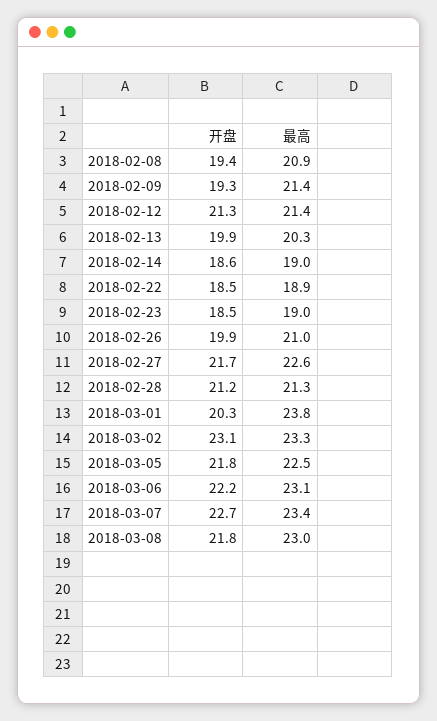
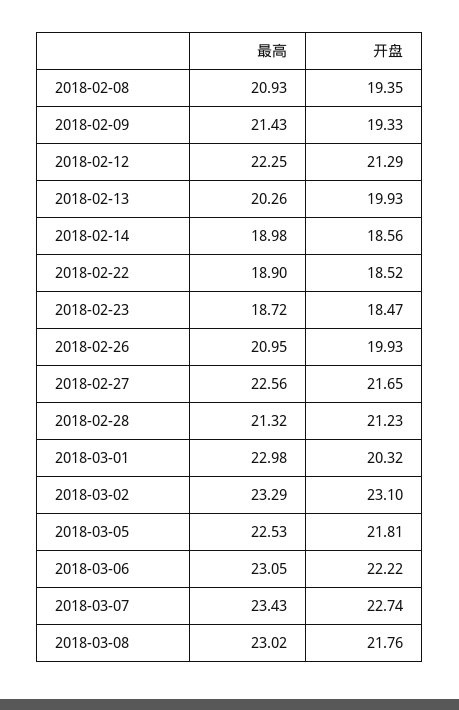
  {
    "开盘": {
      "2018-02-08": 19.35,
      "2018-02-09": 19.33,
      "2018-02-12": 21.29,
      "2018-02-13": 19.93,
      "2018-02-14": 18.56,
      "2018-02-22": 18.52,
      "2018-02-23": 18.47,
      "2018-02-26": 19.93,
      "2018-02-27": 21.65,
      "2018-02-28": 21.23,
      "2018-03-01": 20.32,
      "2018-03-02": 23.1,
      "2018-03-05": 21.81,
      "2018-03-06": 22.22,
      "2018-03-07": 22.74,
      "2018-03-08": 21.76
    },
    "最高": {
      "2018-02-08": 20.93,
      "2018-02-09": 21.43,
-     "2018-02-12": 21.4,
+     "2018-02-12": 22.25,
      "2018-02-13": 20.26,
      "2018-02-14": 18.98,
      "2018-02-22": 18.9,
-     "2018-02-23": 19,
+     "2018-02-23": 18.72,
      "2018-02-26": 20.95,
      "2018-02-27": 22.56,
      "2018-02-28": 21.32,
-     "2018-03-01": 23.8,
+     "2018-03-01": 22.98,
      "2018-03-02": 23.29,
      "2018-03-05": 22.53,
      "2018-03-06": 23.05,
      "2018-03-07": 23.43,
      "2018-03-08": 23.02
    }
  }

